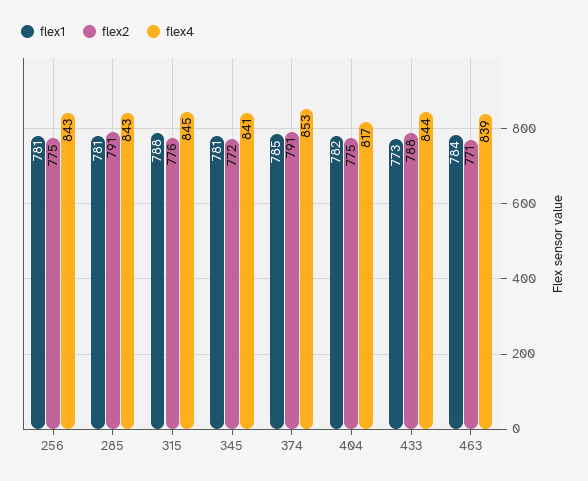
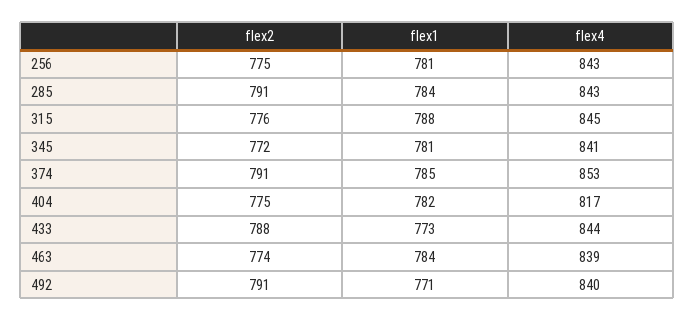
  {
    "flex1": {
      "256": 781,
-     "285": 781,
+     "285": 784,
      "315": 788,
      "345": 781,
      "374": 785,
      "404": 782,
      "433": 773,
-     "463": 784
+     "463": 784,
+     "492": 771
    },
    "flex2": {
      "256": 775,
      "285": 791,
      "315": 776,
      "345": 772,
      "374": 791,
      "404": 775,
      "433": 788,
-     "463": 771
+     "463": 774,
+     "492": 791
    },
    "flex4": {
      "256": 843,
      "285": 843,
      "315": 845,
      "345": 841,
      "374": 853,
      "404": 817,
      "433": 844,
-     "463": 839
+     "463": 839,
+     "492": 840
    }
  }

